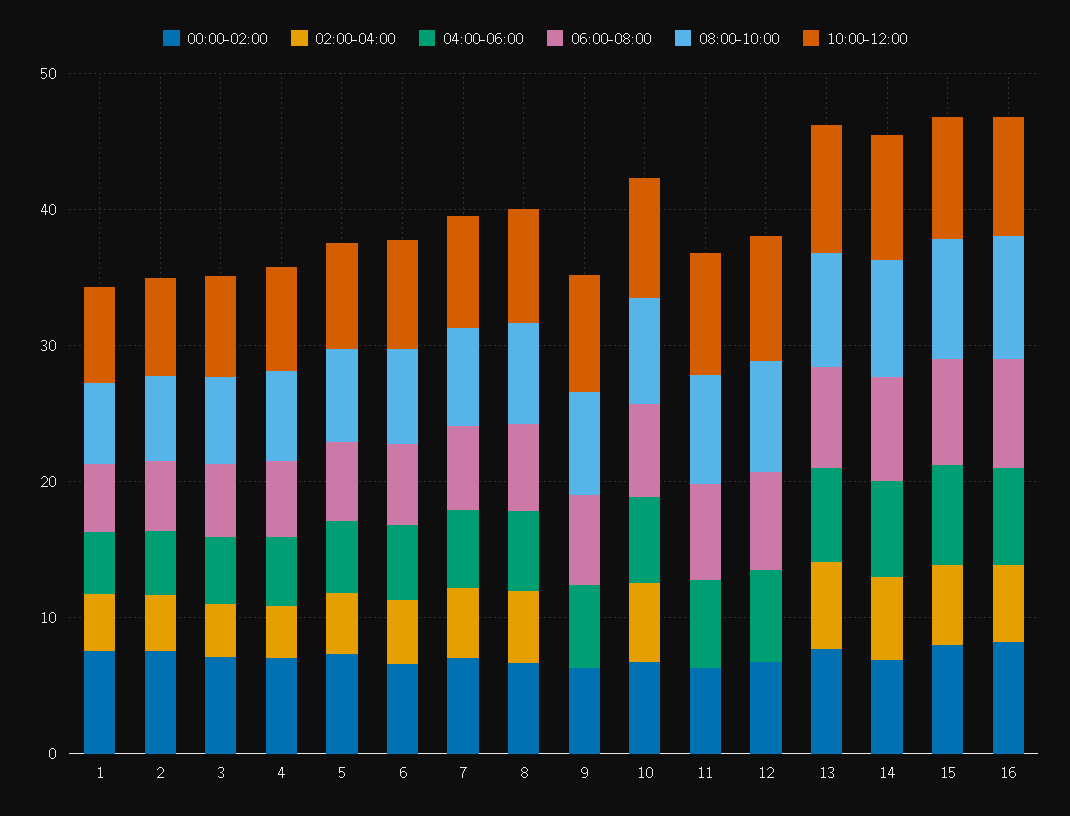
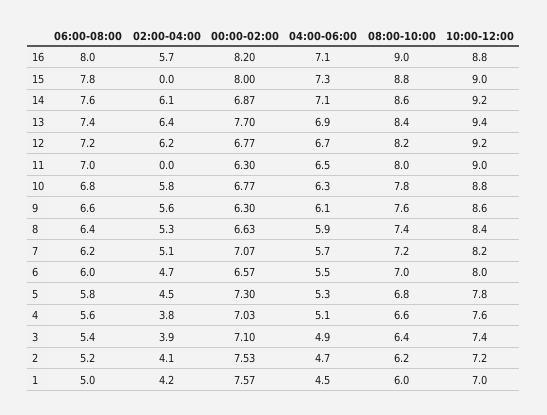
  {
    "00:00-02:00": {
      "1": 7.57,
      "2": 7.53,
      "3": 7.1,
      "4": 7.03,
      "5": 7.3,
      "6": 6.57,
      "7": 7.07,
      "8": 6.63,
      "9": 6.3,
      "10": 6.77,
      "11": 6.3,
      "12": 6.77,
      "13": 7.7,
      "14": 6.87,
      "15": 8,
      "16": 8.2
    },
    "02:00-04:00": {
      "1": 4.2,
      "2": 4.1,
      "3": 3.9,
      "4": 3.8,
      "5": 4.5,
      "6": 4.7,
      "7": 5.1,
      "8": 5.3,
-     "9": 0,
+     "9": 5.6,
      "10": 5.8,
      "11": 0,
-     "12": 0,
+     "12": 6.2,
      "13": 6.4,
      "14": 6.1,
-     "15": 6,
+     "15": 0,
      "16": 5.7
    },
    "04:00-06:00": {
      "1": 4.5,
      "2": 4.7,
      "3": 4.9,
      "4": 5.1,
      "5": 5.3,
      "6": 5.5,
      "7": 5.7,
      "8": 5.9,
      "9": 6.1,
      "10": 6.3,
      "11": 6.5,
      "12": 6.7,
      "13": 6.9,
      "14": 7.1,
      "15": 7.3,
      "16": 7.1
    },
    "06:00-08:00": {
      "1": 5,
      "2": 5.2,
      "3": 5.4,
      "4": 5.6,
      "5": 5.8,
      "6": 6,
      "7": 6.2,
      "8": 6.4,
      "9": 6.6,
      "10": 6.8,
      "11": 7,
      "12": 7.2,
      "13": 7.4,
      "14": 7.6,
      "15": 7.8,
      "16": 8
    },
    "08:00-10:00": {
      "1": 6,
      "2": 6.2,
      "3": 6.4,
      "4": 6.6,
      "5": 6.8,
      "6": 7,
      "7": 7.2,
      "8": 7.4,
      "9": 7.6,
      "10": 7.8,
      "11": 8,
      "12": 8.2,
      "13": 8.4,
      "14": 8.6,
      "15": 8.8,
      "16": 9
    },
    "10:00-12:00": {
      "1": 7,
      "2": 7.2,
      "3": 7.4,
      "4": 7.6,
      "5": 7.8,
      "6": 8,
      "7": 8.2,
      "8": 8.4,
      "9": 8.6,
      "10": 8.8,
      "11": 9,
      "12": 9.2,
      "13": 9.4,
      "14": 9.2,
      "15": 9,
      "16": 8.8
    }
  }

